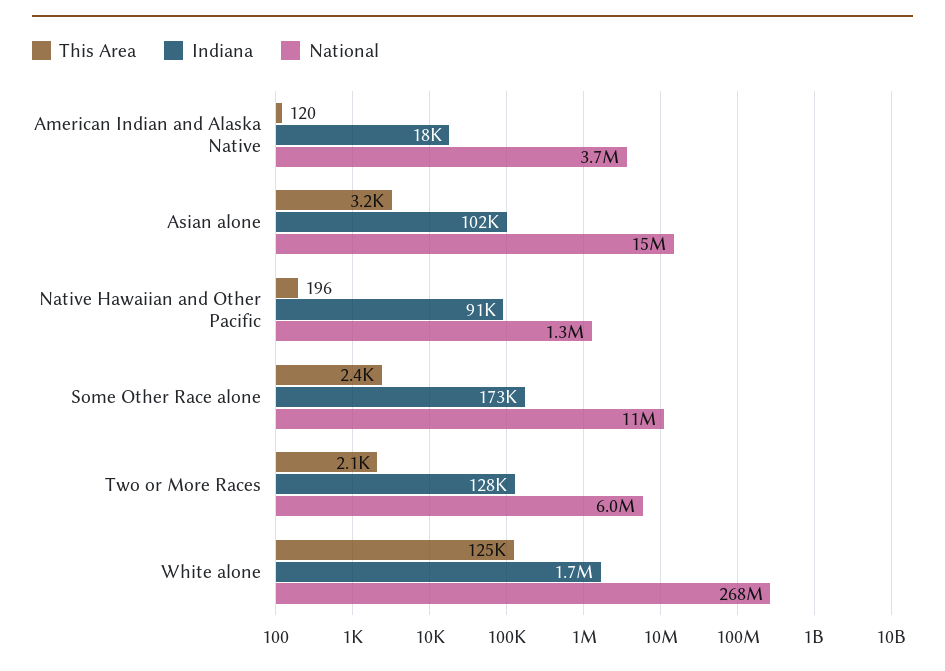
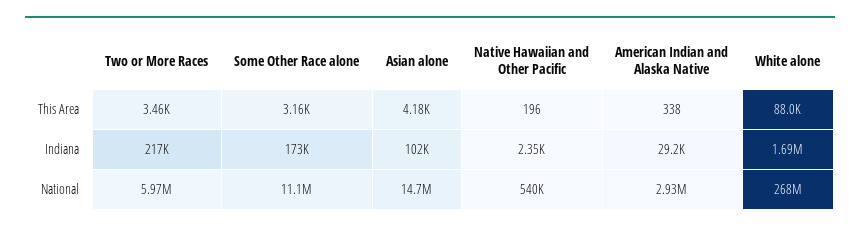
  {
    "This Area": {
-     "American Indian and Alaska Native": 120,
+     "American Indian and Alaska Native": 338,
-     "Asian alone": 3200,
+     "Asian alone": 4180,
      "Native Hawaiian and Other Pacific": 196,
-     "Some Other Race alone": 2400,
+     "Some Other Race alone": 3160,
-     "Two or More Races": 2100,
+     "Two or More Races": 3460,
-     "White alone": 125000
+     "White alone": 88000
    },
    "Indiana": {
-     "American Indian and Alaska Native": 18000,
+     "American Indian and Alaska Native": 29200,
      "Asian alone": 102000,
-     "Native Hawaiian and Other Pacific": 91000,
+     "Native Hawaiian and Other Pacific": 2350,
      "Some Other Race alone": 173000,
-     "Two or More Races": 128000,
+     "Two or More Races": 217000,
      "White alone": 1690000
    },
    "National": {
-     "American Indian and Alaska Native": 3700000,
+     "American Indian and Alaska Native": 2930000,
      "Asian alone": 14700000,
-     "Native Hawaiian and Other Pacific": 1300000,
+     "Native Hawaiian and Other Pacific": 540000,
      "Some Other Race alone": 11100000,
      "Two or More Races": 5970000,
      "White alone": 268000000
    }
  }

